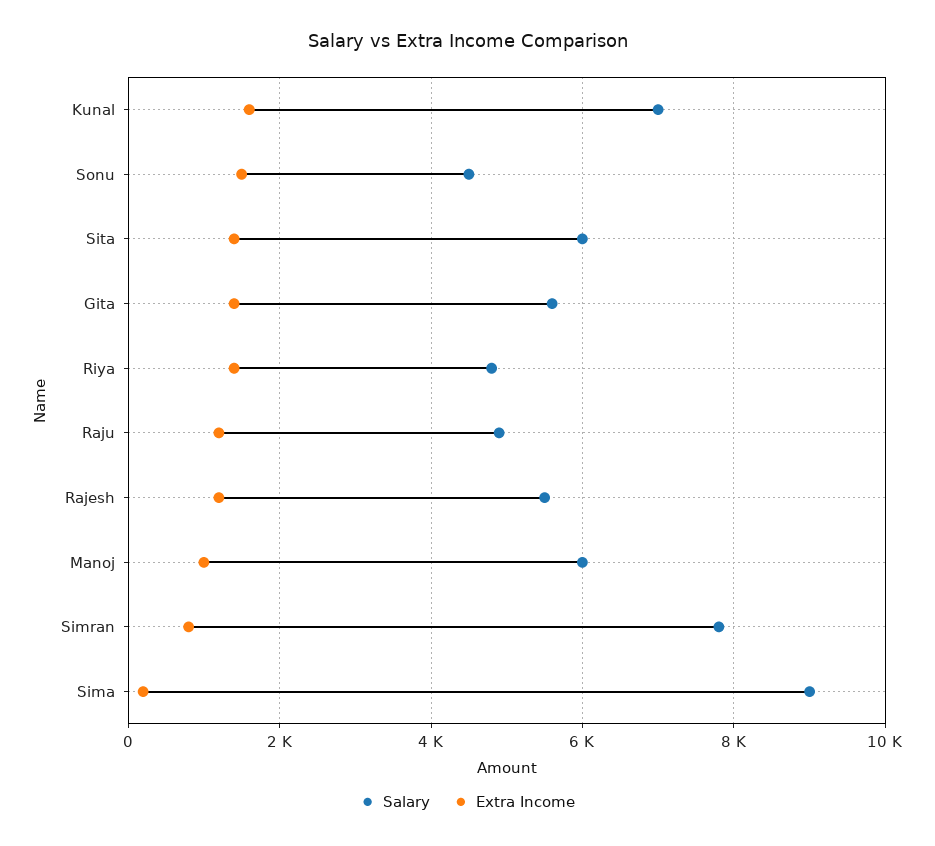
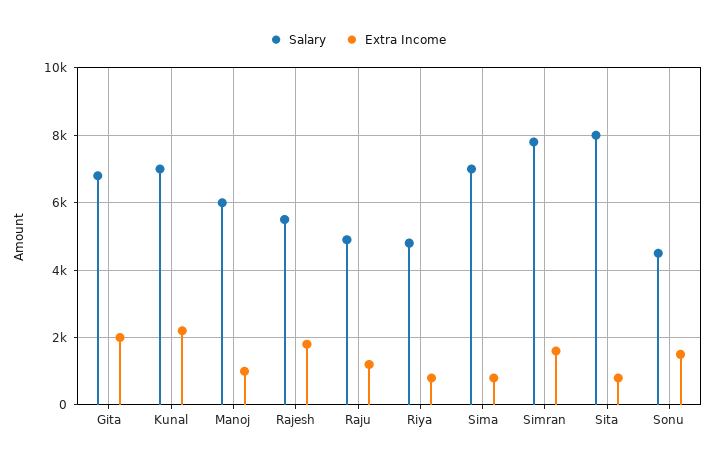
  {
    "Salary": {
      "Kunal": 7000,
      "Sonu": 4600,
-     "Sita": 6000,
+     "Sita": 8000,
-     "Gita": 5600,
+     "Gita": 6800,
      "Riya": 4800,
      "Raju": 5000,
      "Rajesh": 5600,
      "Manoj": 6000,
      "Simran": 7800,
-     "Sima": 9000
+     "Sima": 7000
    },
    "Extra Income": {
-     "Kunal": 1600,
+     "Kunal": 2200,
      "Sonu": 1600,
-     "Sita": 1400,
+     "Sita": 800,
-     "Gita": 1400,
+     "Gita": 2000,
-     "Riya": 1400,
+     "Riya": 800,
      "Raju": 1200,
-     "Rajesh": 1200,
+     "Rajesh": 1800,
      "Manoj": 1000,
-     "Simran": 800,
+     "Simran": 1600,
-     "Sima": 200
+     "Sima": 800
    }
  }

